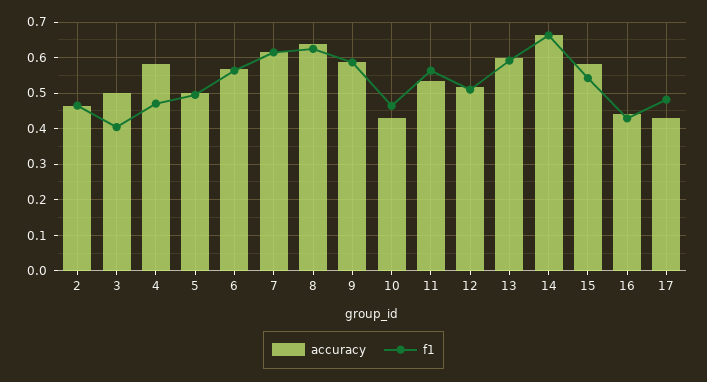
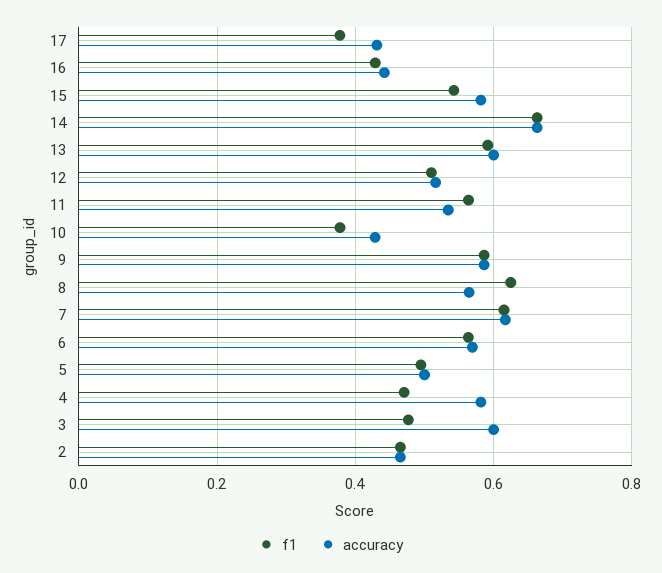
  {
    "accuracy": {
      "2": 0.46,
-     "3": 0.5,
+     "3": 0.6,
      "4": 0.58,
      "5": 0.5,
      "6": 0.56,
      "7": 0.62,
-     "8": 0.64,
+     "8": 0.56,
      "9": 0.58,
      "10": 0.42,
      "11": 0.54,
      "12": 0.52,
      "13": 0.6,
      "14": 0.66,
      "15": 0.58,
      "16": 0.44,
      "17": 0.44
    },
    "f1": {
      "2": 0.46,
-     "3": 0.4,
+     "3": 0.48,
      "4": 0.48,
      "5": 0.5,
      "6": 0.56,
      "7": 0.62,
      "8": 0.62,
      "9": 0.58,
-     "10": 0.46,
+     "10": 0.38,
      "11": 0.56,
      "12": 0.52,
      "13": 0.6,
      "14": 0.66,
      "15": 0.54,
      "16": 0.42,
-     "17": 0.48
+     "17": 0.38
    }
  }

